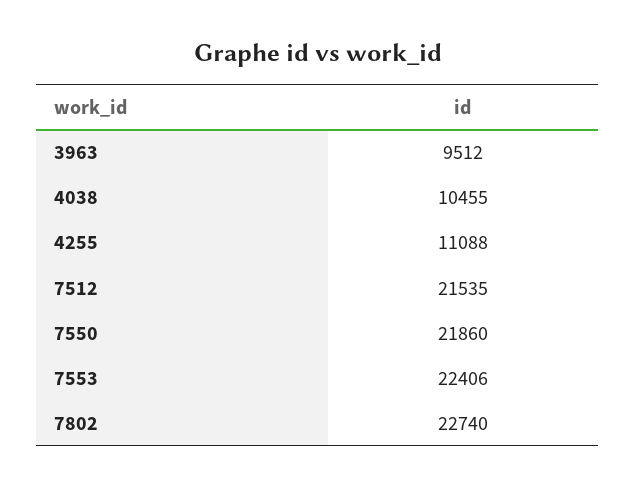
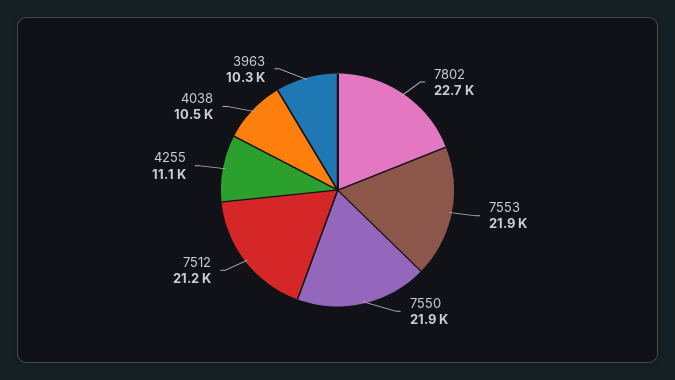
  {
-   "3963": 9512,
+   "3963": 10300,
    "4038": 10455,
    "4255": 11088,
-   "7512": 21535,
+   "7512": 21200,
    "7550": 21860,
-   "7553": 22406,
+   "7553": 21900,
    "7802": 22740
  }

